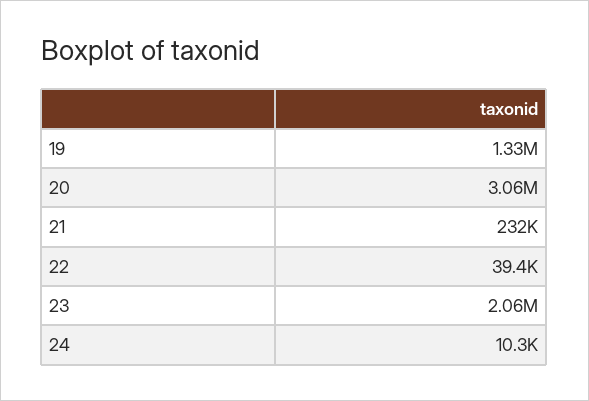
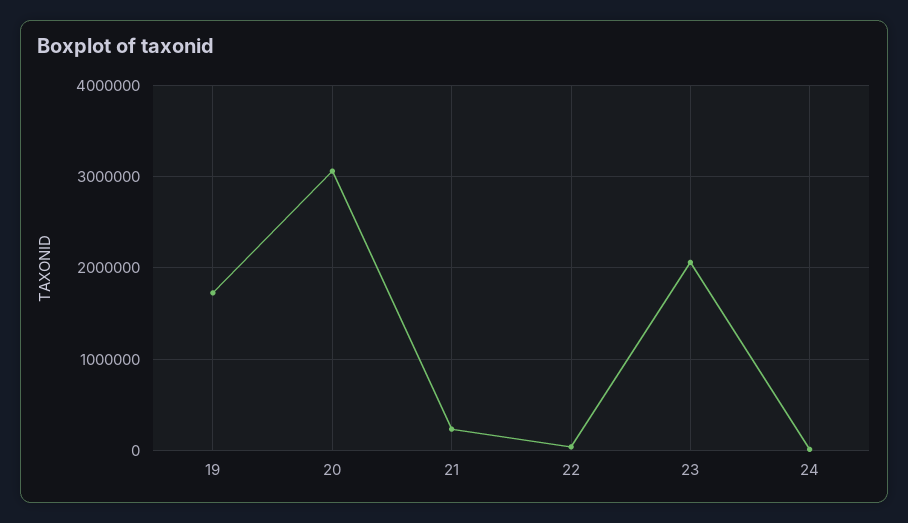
  {
-   "19": 1330000,
+   "19": 1700000,
    "20": 3060000,
    "21": 232000,
    "22": 39400,
    "23": 2060000,
    "24": 10300
  }

